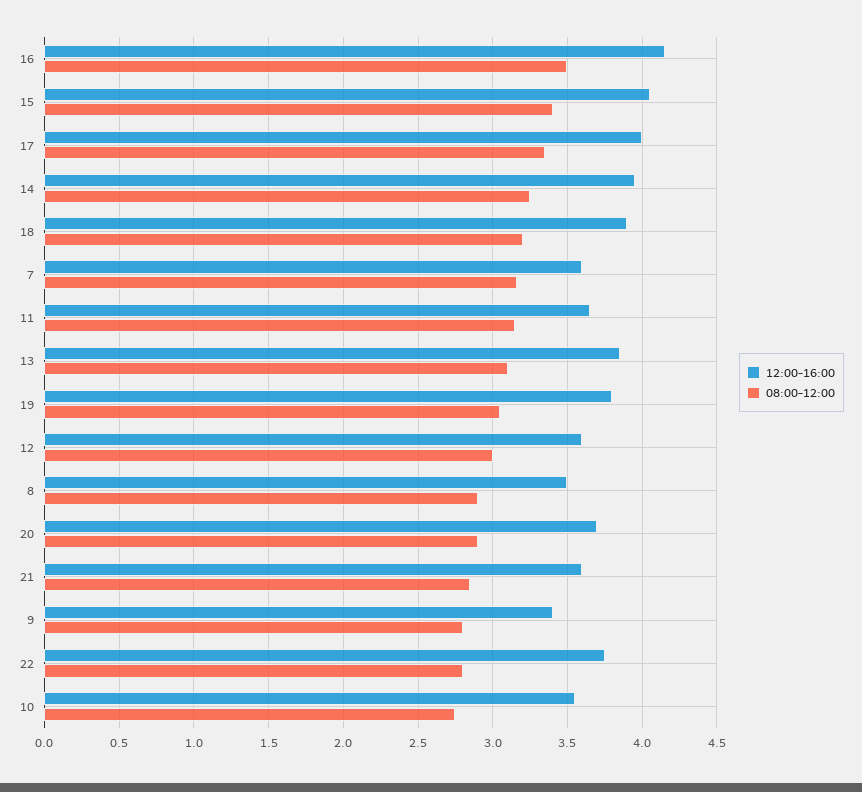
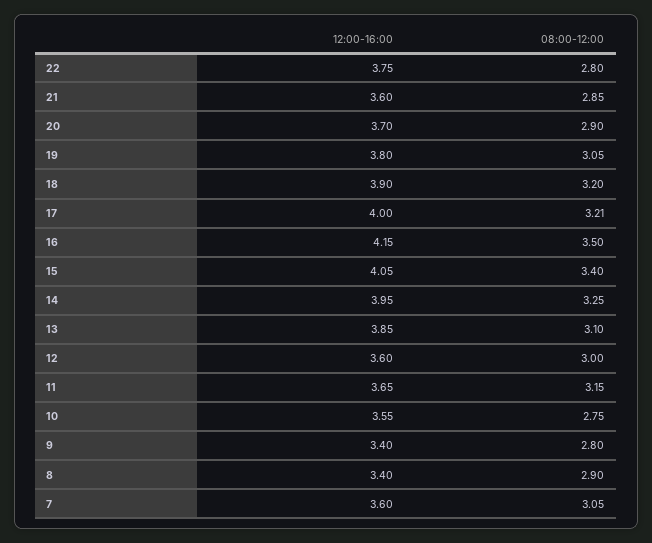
  {
    "12:00-16:00": {
      "16": 4.15,
      "15": 4.05,
      "17": 4,
      "14": 3.95,
      "18": 3.9,
      "7": 3.6,
      "11": 3.65,
      "13": 3.85,
      "19": 3.8,
      "12": 3.6,
-     "8": 3.5,
+     "8": 3.4,
      "20": 3.7,
      "21": 3.6,
      "9": 3.4,
      "22": 3.75,
      "10": 3.55
    },
    "08:00-12:00": {
      "16": 3.5,
      "15": 3.4,
-     "17": 3.35,
+     "17": 3.21,
      "14": 3.25,
      "18": 3.2,
-     "7": 3.15,
+     "7": 3.05,
      "11": 3.15,
      "13": 3.1,
      "19": 3.05,
      "12": 3,
      "8": 2.9,
      "20": 2.9,
      "21": 2.85,
      "9": 2.8,
      "22": 2.8,
      "10": 2.75
    }
  }

